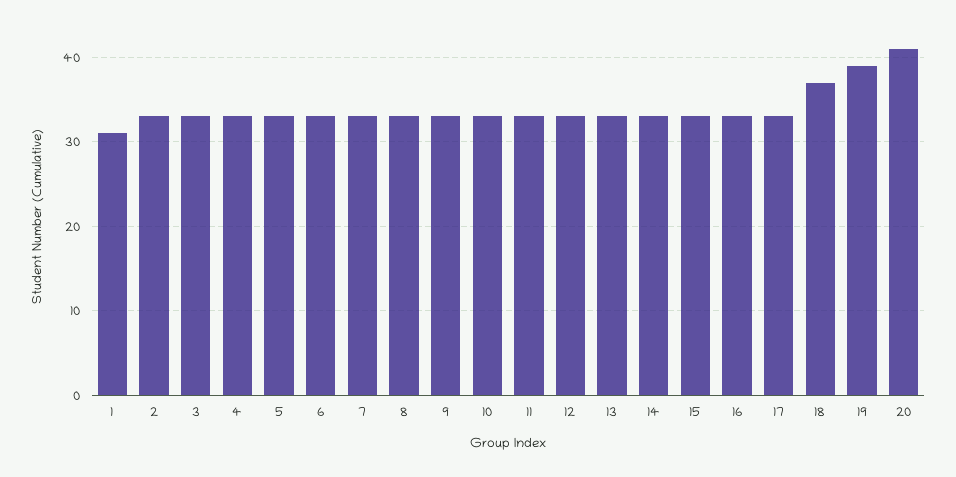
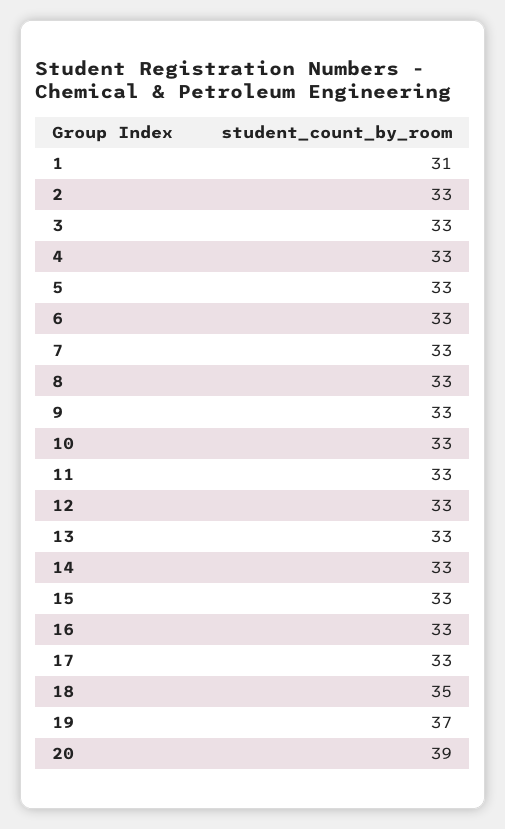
  {
    "1": 31,
    "2": 33,
    "3": 33,
    "4": 33,
    "5": 33,
    "6": 33,
    "7": 33,
    "8": 33,
    "9": 33,
    "10": 33,
    "11": 33,
    "12": 33,
    "13": 33,
    "14": 33,
    "15": 33,
    "16": 33,
    "17": 33,
-   "18": 37,
+   "18": 35,
-   "19": 39,
+   "19": 37,
-   "20": 41
+   "20": 39
  }

